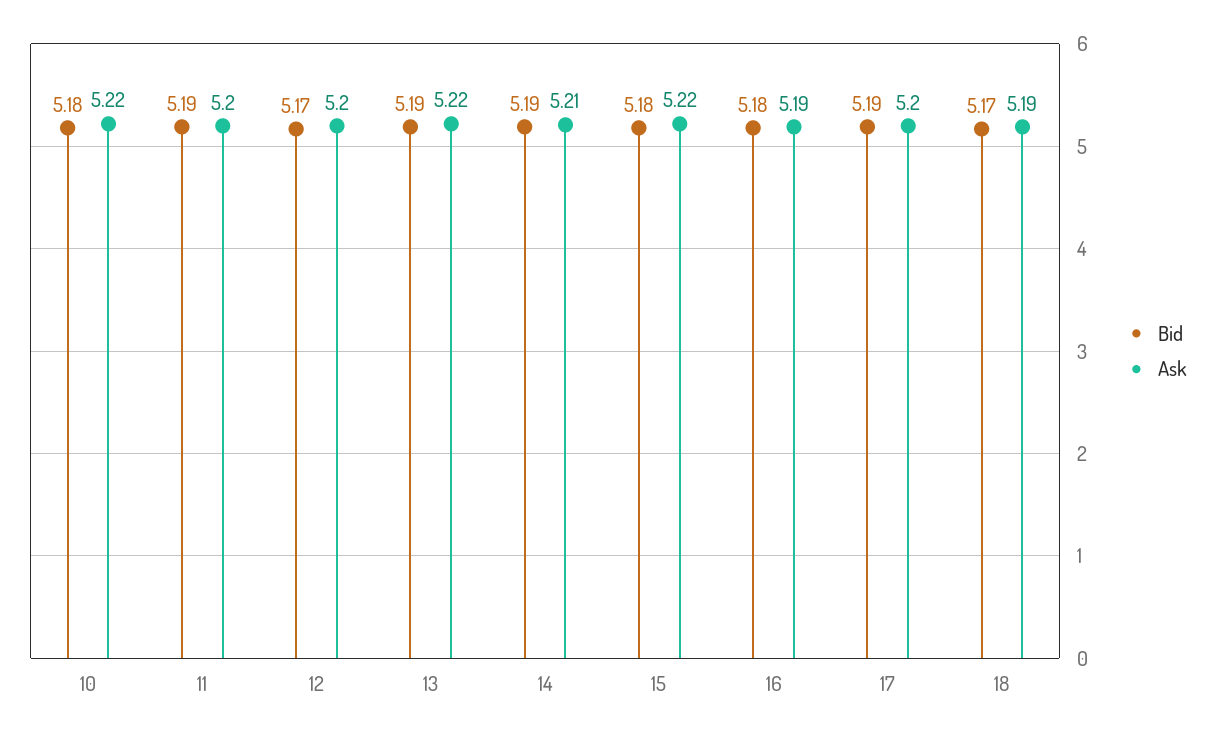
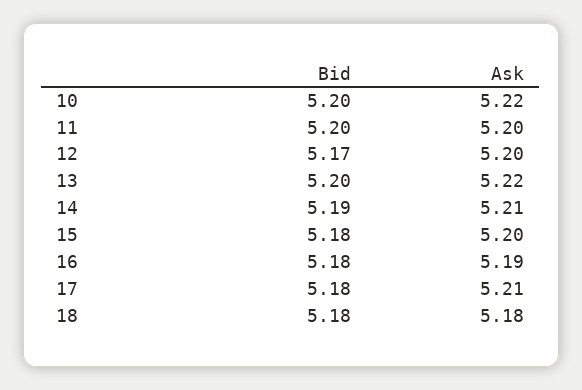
  {
    "Bid": {
-     "10": 5.18,
+     "10": 5.2,
-     "11": 5.19,
+     "11": 5.2,
      "12": 5.17,
-     "13": 5.19,
+     "13": 5.2,
      "14": 5.19,
      "15": 5.18,
      "16": 5.18,
-     "17": 5.19,
+     "17": 5.18,
-     "18": 5.17
+     "18": 5.18
    },
    "Ask": {
      "10": 5.22,
      "11": 5.2,
      "12": 5.2,
      "13": 5.22,
      "14": 5.21,
-     "15": 5.22,
+     "15": 5.2,
      "16": 5.19,
-     "17": 5.2,
+     "17": 5.21,
-     "18": 5.19
+     "18": 5.18
    }
  }

